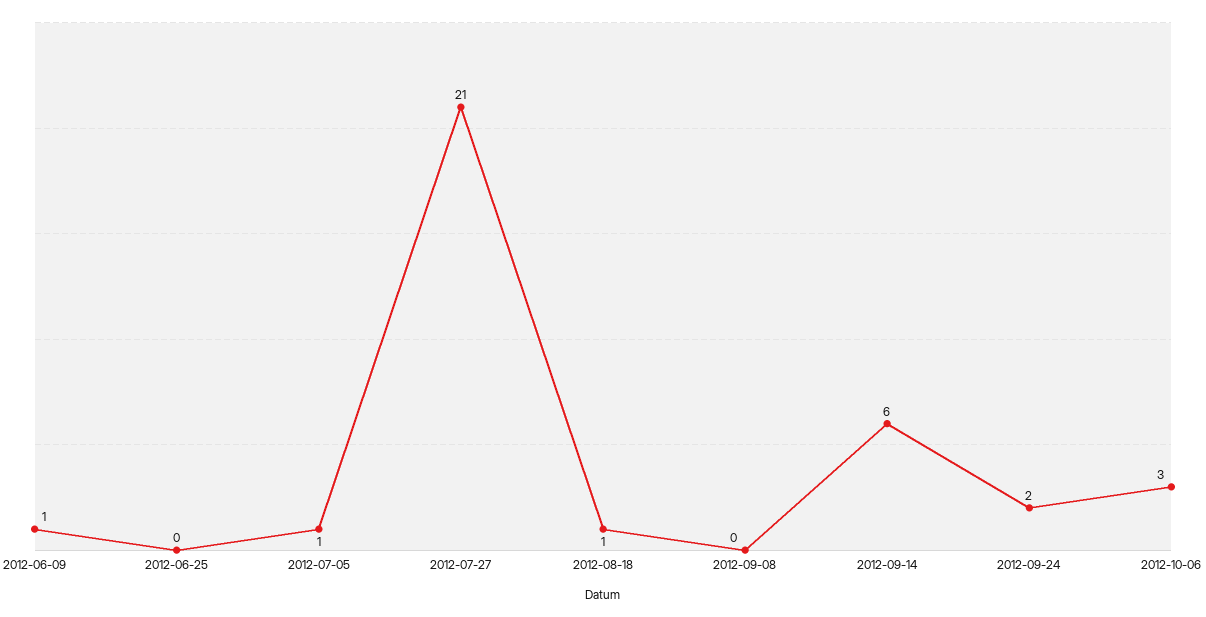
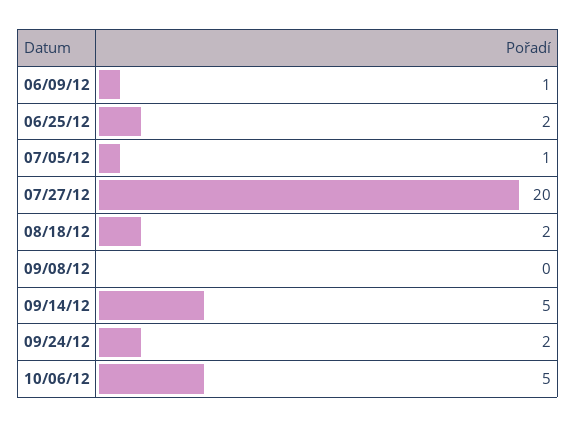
  {
    "2012-06-09": 1,
-   "2012-06-25": 0,
+   "2012-06-25": 2,
    "2012-07-05": 1,
-   "2012-07-27": 21,
+   "2012-07-27": 20,
-   "2012-08-18": 1,
+   "2012-08-18": 2,
    "2012-09-08": 0,
-   "2012-09-14": 6,
+   "2012-09-14": 5,
    "2012-09-24": 2,
-   "2012-10-06": 3
+   "2012-10-06": 5
  }

